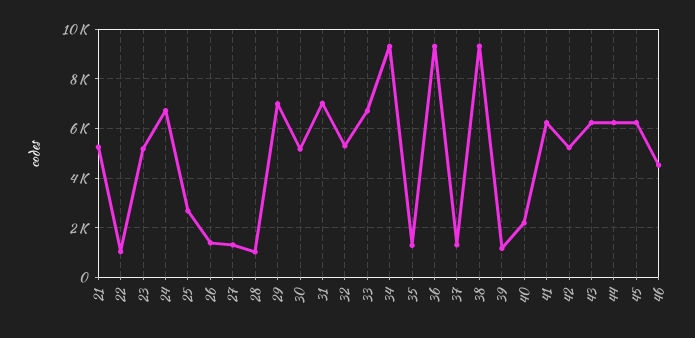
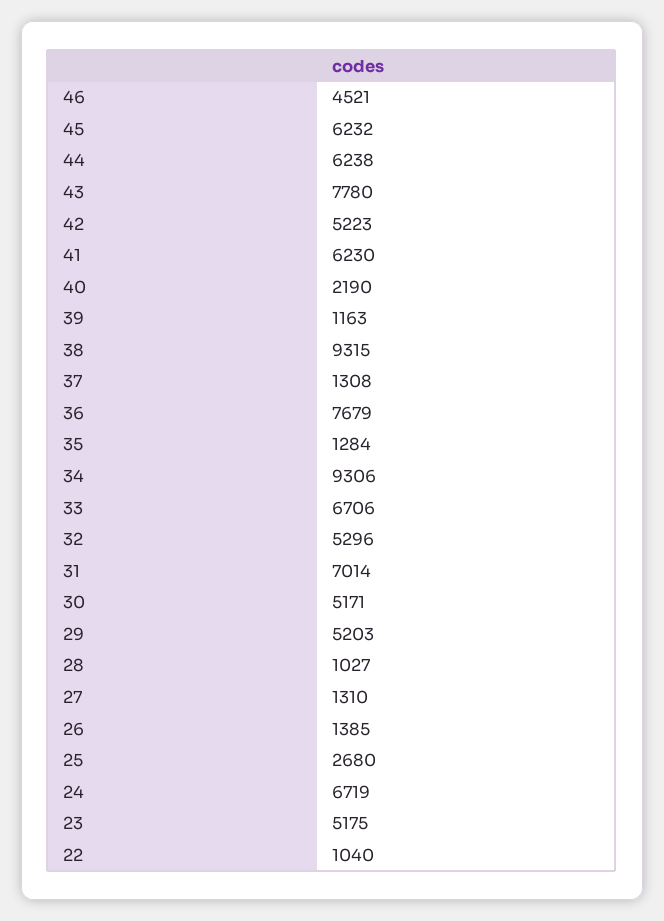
  {
-   "21": 5250,
    "22": 1040,
    "23": 5175,
    "24": 6719,
    "25": 2680,
    "26": 1385,
    "27": 1310,
    "28": 1027,
-   "29": 7000,
+   "29": 5203,
    "30": 5171,
    "31": 7014,
    "32": 5296,
    "33": 6706,
    "34": 9306,
    "35": 1284,
-   "36": 9250,
+   "36": 7679,
    "37": 1308,
    "38": 9315,
    "39": 1163,
    "40": 2190,
    "41": 6230,
    "42": 5223,
-   "43": 6250,
+   "43": 7780,
    "44": 6238,
    "45": 6232,
    "46": 4521
  }

